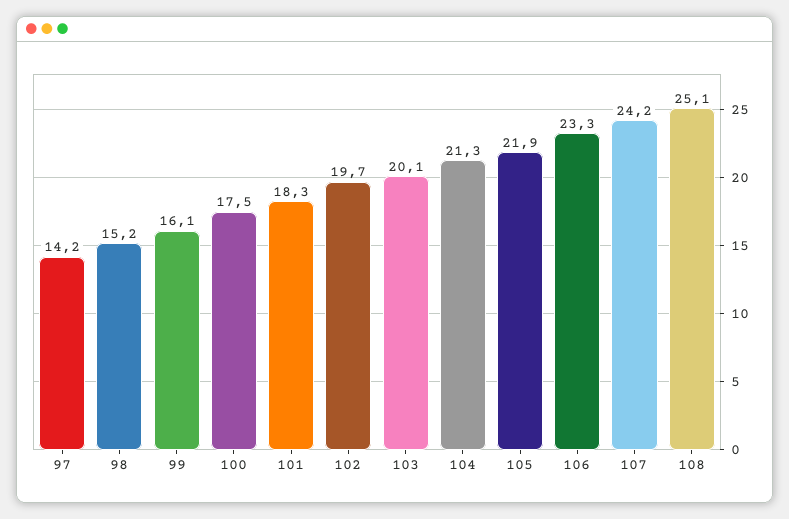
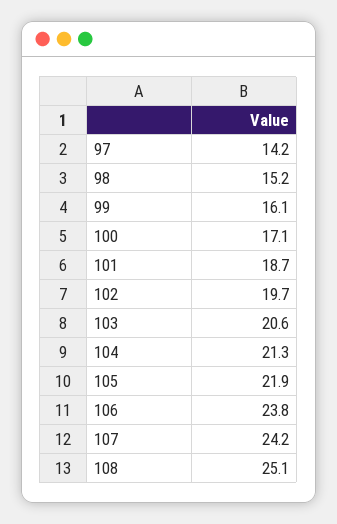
  {
    "97": 14.2,
    "98": 15.2,
    "99": 16.1,
-   "100": 17.5,
+   "100": 17.1,
-   "101": 18.3,
+   "101": 18.7,
    "102": 19.7,
-   "103": 20.1,
+   "103": 20.6,
    "104": 21.3,
    "105": 21.9,
-   "106": 23.3,
+   "106": 23.8,
    "107": 24.2,
    "108": 25.1
  }

